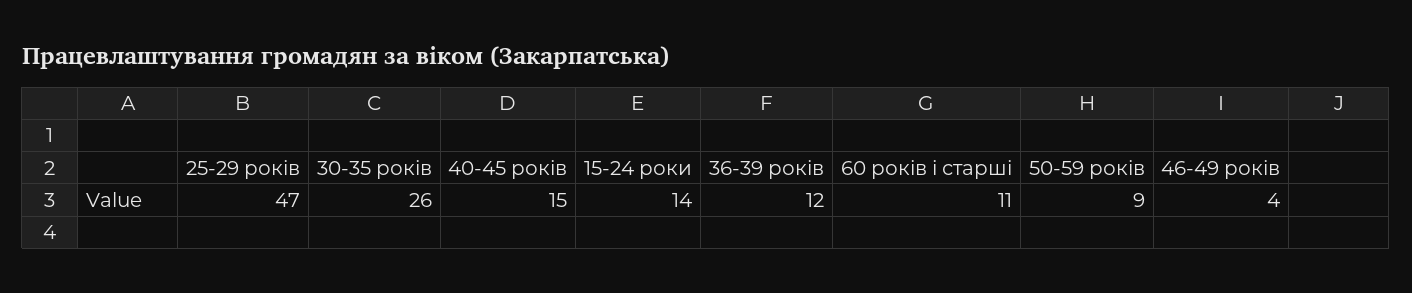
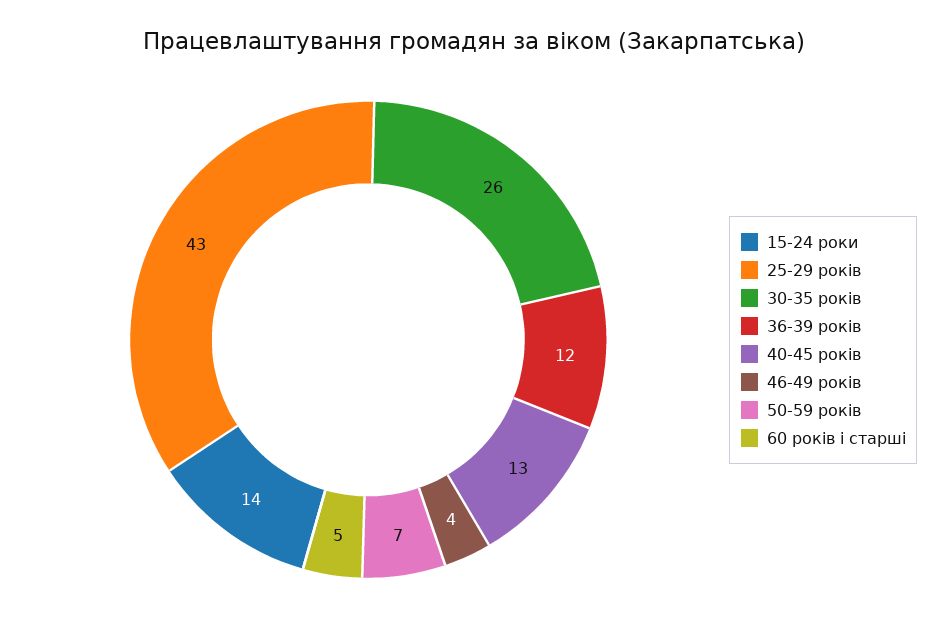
  {
-   "25-29 років": 47,
+   "25-29 років": 43,
    "30-35 років": 26,
-   "40-45 років": 15,
+   "40-45 років": 13,
    "15-24 роки": 14,
    "36-39 років": 12,
-   "60 років і старші": 11,
+   "60 років і старші": 5,
-   "50-59 років": 9,
+   "50-59 років": 7,
    "46-49 років": 4
  }

